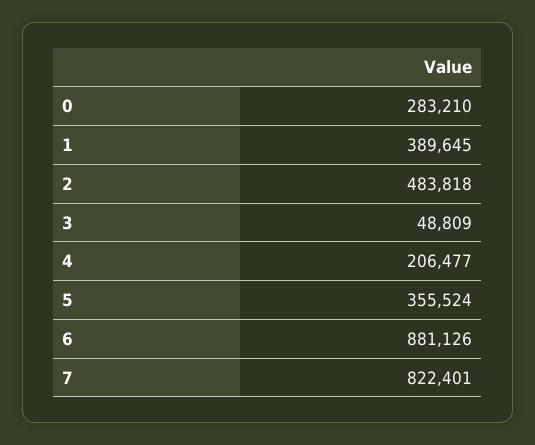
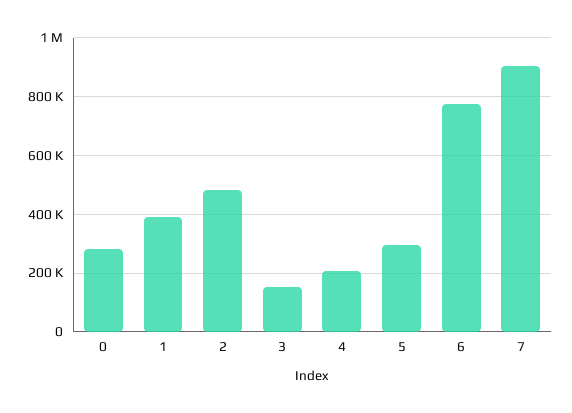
  {
    "0": 283210,
    "1": 389645,
    "2": 483818,
-   "3": 48809,
+   "3": 150000,
    "4": 206477,
-   "5": 355524,
+   "5": 300000,
-   "6": 881126,
+   "6": 775000,
-   "7": 822401
+   "7": 900000
  }

